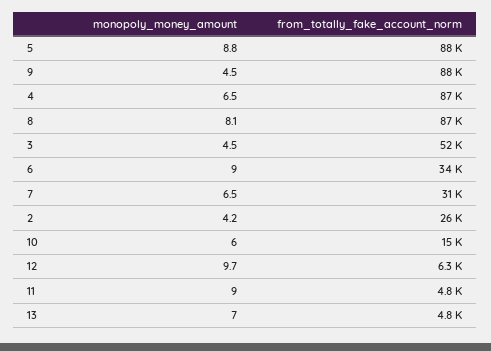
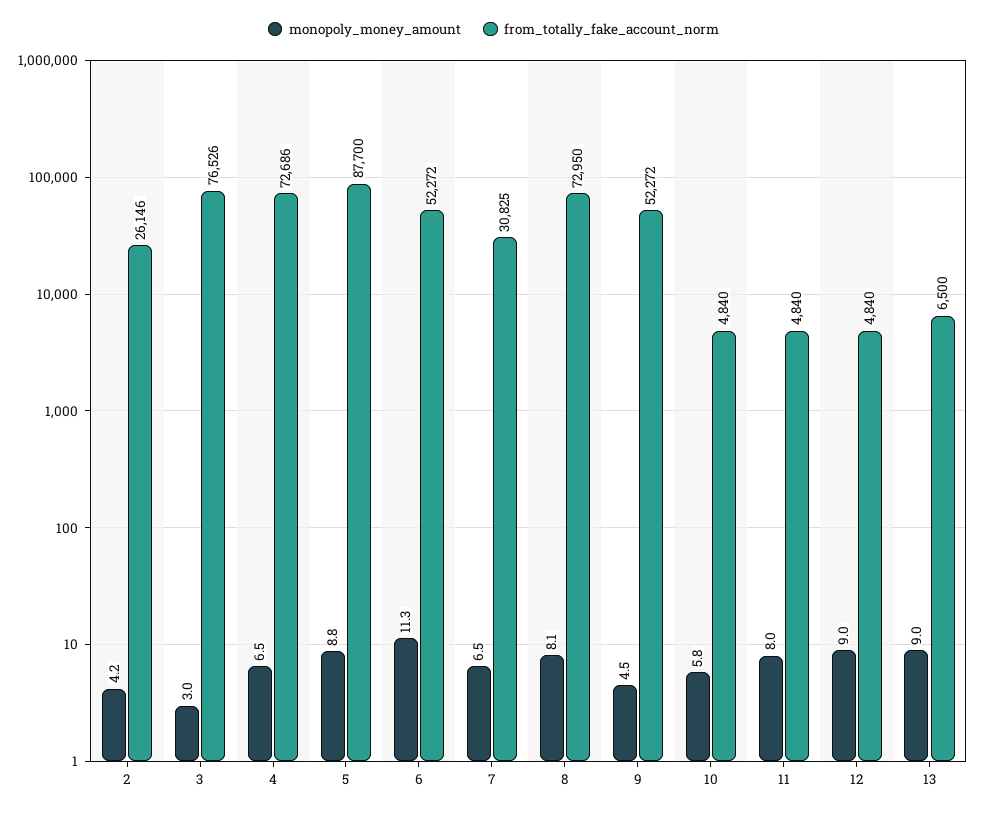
  {
    "monopoly_money_amount": {
      "5": 8.8,
      "9": 4.5,
      "4": 6.5,
      "8": 8.1,
-     "3": 4.5,
+     "3": 3,
-     "6": 9,
+     "6": 11.3,
      "7": 6.5,
      "2": 4.2,
-     "10": 6,
+     "10": 5.8,
-     "12": 9.7,
+     "12": 9,
-     "11": 9,
+     "11": 8,
-     "13": 7
+     "13": 9
    },
    "from_totally_fake_account_norm": {
      "5": 87700,
-     "9": 88000,
+     "9": 52272,
-     "4": 87000,
+     "4": 72686,
-     "8": 87000,
+     "8": 72950,
-     "3": 52000,
+     "3": 76526,
-     "6": 34000,
+     "6": 52272,
      "7": 30825,
      "2": 26146,
-     "10": 15000,
+     "10": 4840,
-     "12": 6300,
+     "12": 4840,
      "11": 4840,
-     "13": 4800
+     "13": 6500
    }
  }

